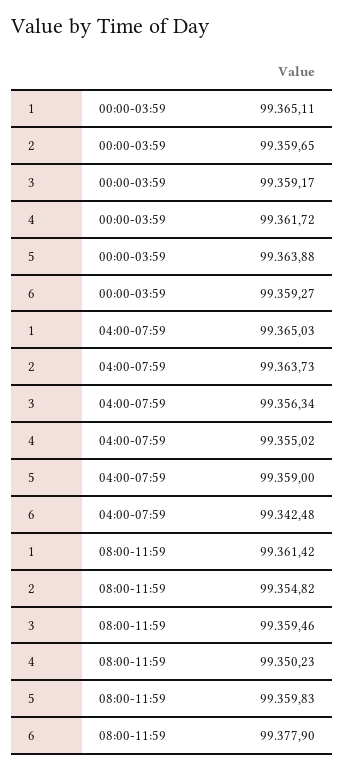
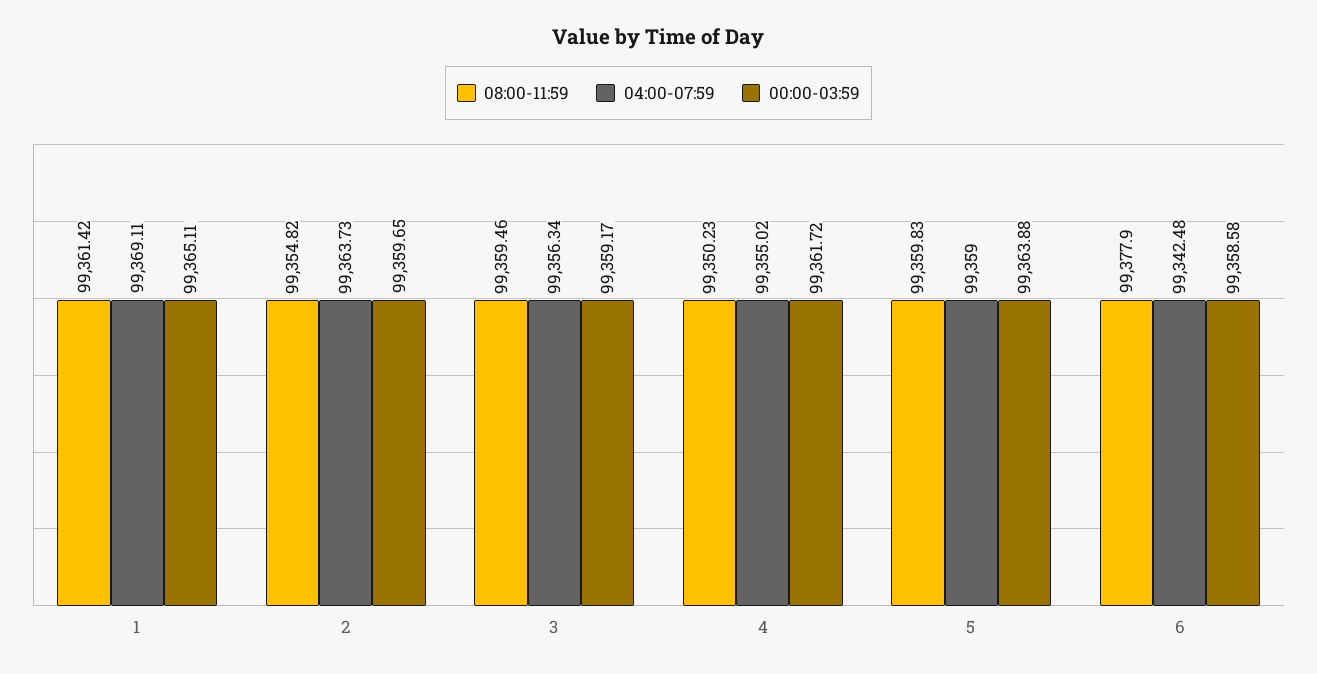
  {
    "00:00-03:59": {
      "1": 99365.11,
      "2": 99359.65,
      "3": 99359.17,
      "4": 99361.72,
      "5": 99363.88,
-     "6": 99359.27
+     "6": 99358.58
    },
    "04:00-07:59": {
-     "1": 99365.03,
+     "1": 99369.11,
      "2": 99363.73,
      "3": 99356.34,
      "4": 99355.02,
      "5": 99359,
      "6": 99342.48
    },
    "08:00-11:59": {
      "1": 99361.42,
      "2": 99354.82,
      "3": 99359.46,
      "4": 99350.23,
      "5": 99359.83,
      "6": 99377.9
    }
  }

